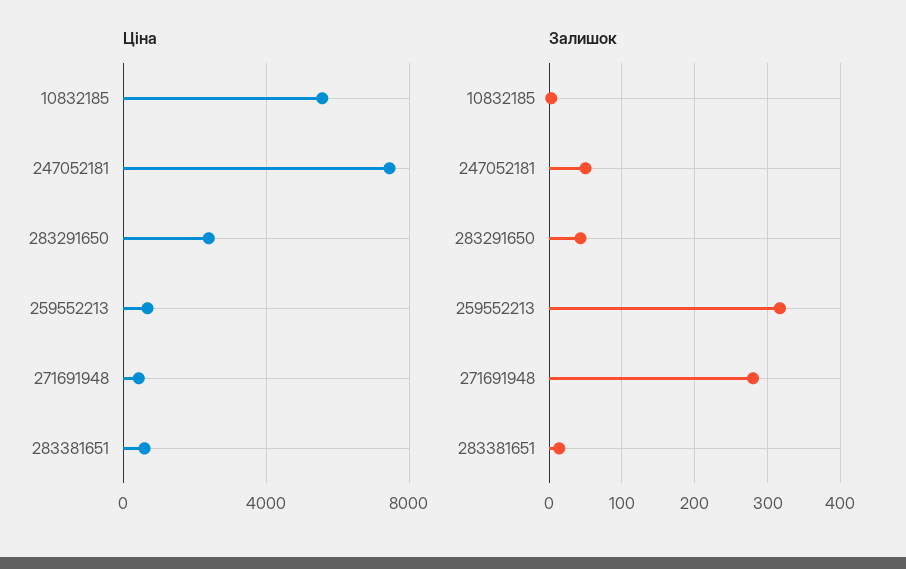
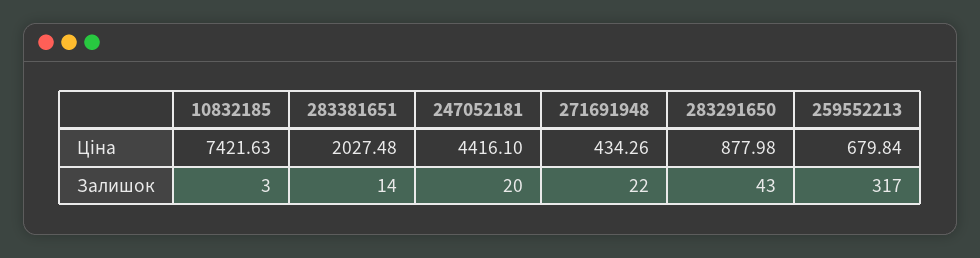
  {
    "Ціна": {
-     "10832185": 5500,
+     "10832185": 7421.63,
-     "247052181": 7500,
+     "247052181": 4416.1,
-     "283291650": 2500,
+     "283291650": 877.98,
      "259552213": 679.84,
      "271691948": 434.26,
-     "283381651": 500
+     "283381651": 2027.48
    },
    "Залишок": {
      "10832185": 3,
-     "247052181": 50,
+     "247052181": 20,
      "283291650": 43,
      "259552213": 317,
-     "271691948": 280,
+     "271691948": 22,
      "283381651": 14
    }
  }

